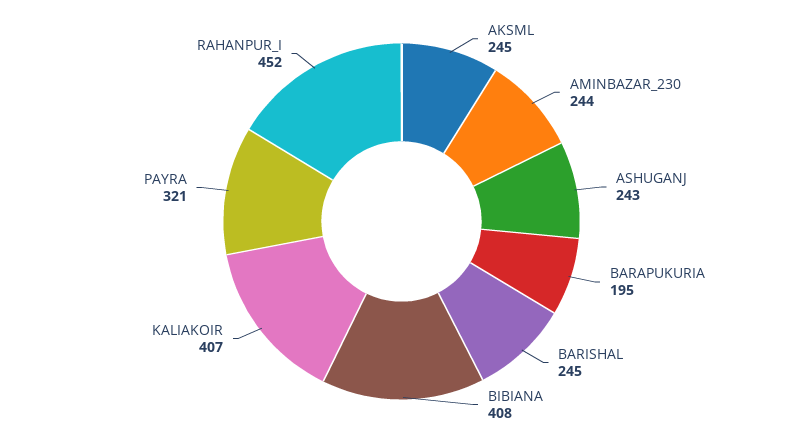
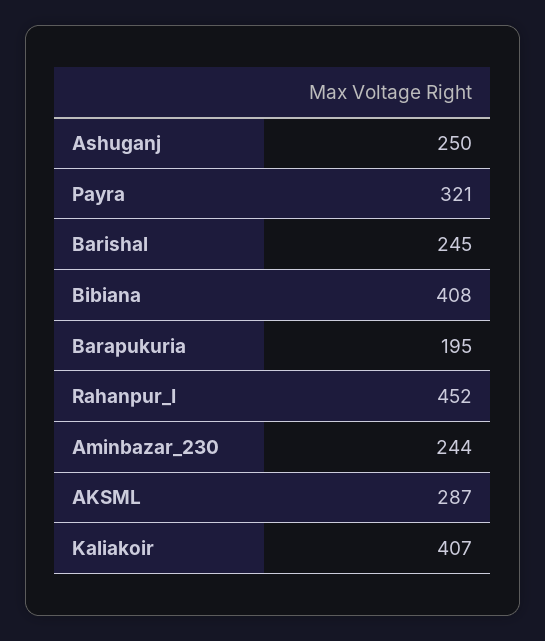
  {
-   "AKSML": 245,
+   "AKSML": 287,
    "AMINBAZAR_230": 244,
-   "ASHUGANJ": 243,
+   "ASHUGANJ": 250,
    "BARAPUKURIA": 195,
    "BARISHAL": 245,
    "BIBIANA": 408,
    "KALIAKOIR": 407,
    "PAYRA": 321,
    "RAHANPUR_I": 452
  }

